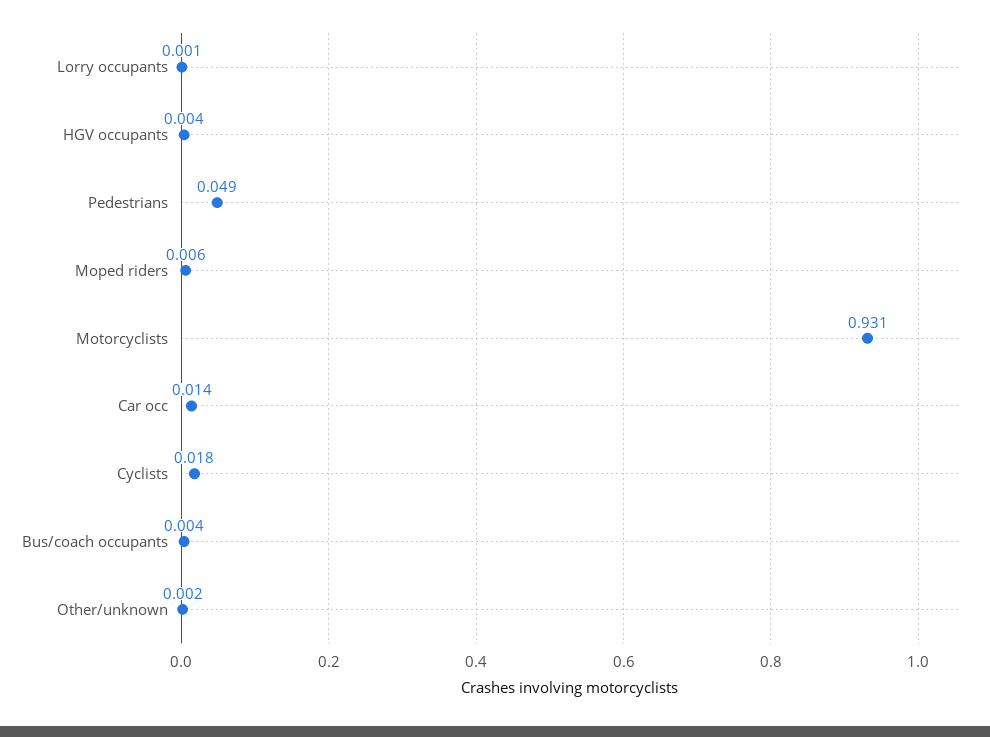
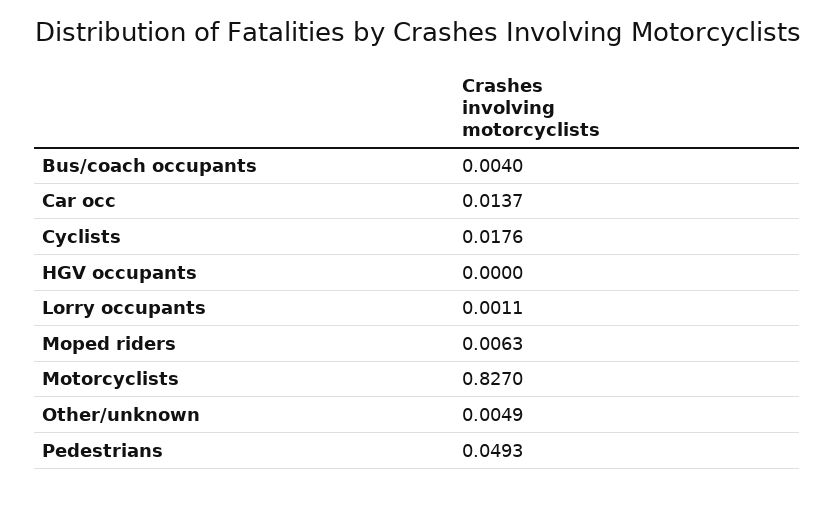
  {
    "Lorry occupants": 0.0011,
-   "HGV occupants": 0.004,
+   "HGV occupants": 0,
    "Pedestrians": 0.0493,
    "Moped riders": 0.0063,
-   "Motorcyclists": 0.931,
+   "Motorcyclists": 0.827,
    "Car occ": 0.0137,
    "Cyclists": 0.0176,
    "Bus/coach occupants": 0.004,
-   "Other/unknown": 0.002
+   "Other/unknown": 0.0049
  }

